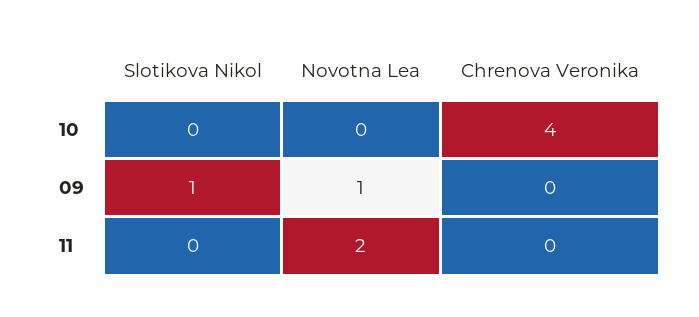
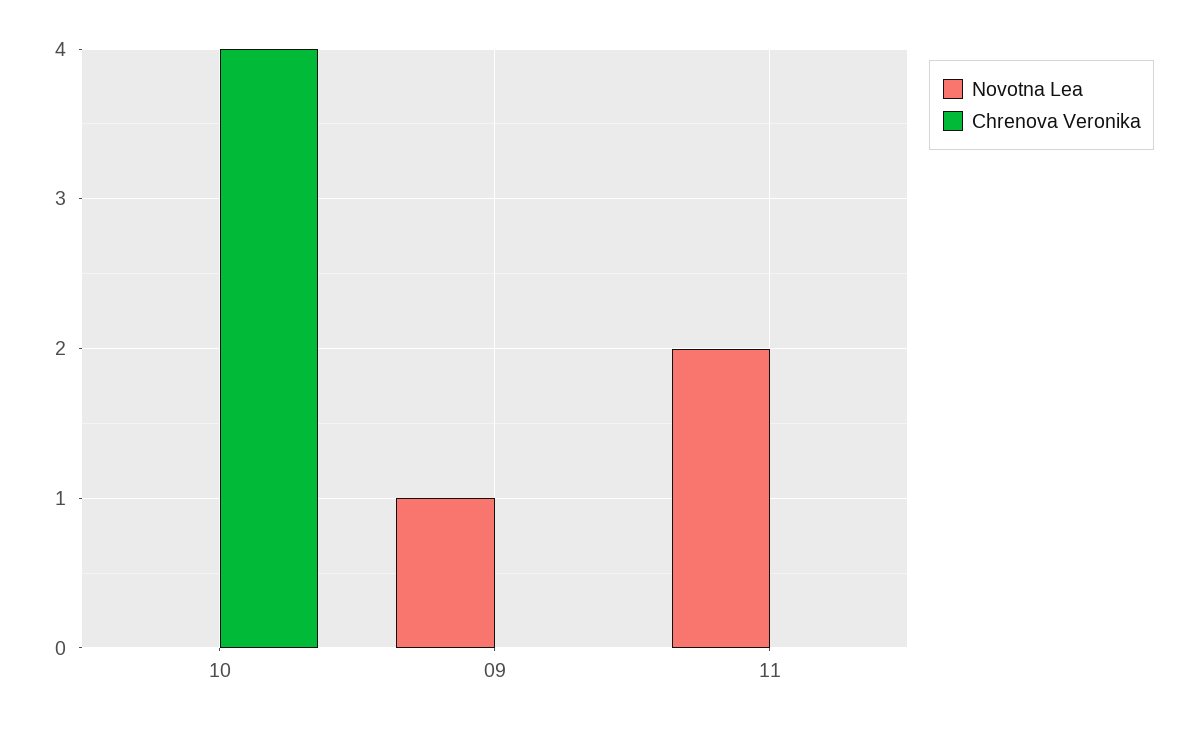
  {
-   "Slotikova Nikol": {
-     "10": 0,
-     "09": 1,
-     "11": 0
-   },
    "Novotna Lea": {
      "10": 0,
      "09": 1,
      "11": 2
    },
    "Chrenova Veronika": {
      "10": 4,
      "09": 0,
      "11": 0
    }
  }

